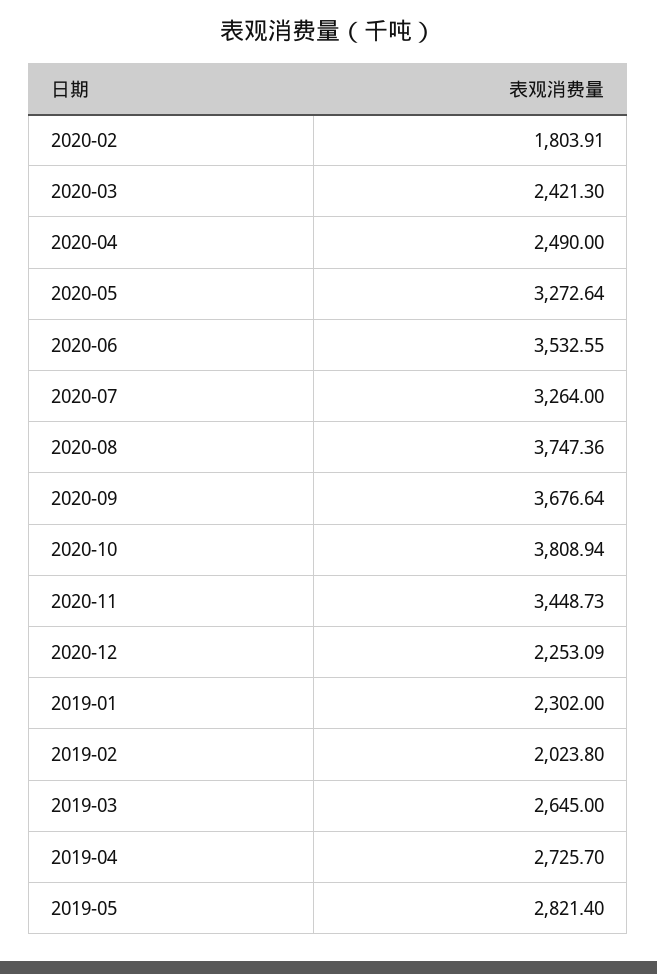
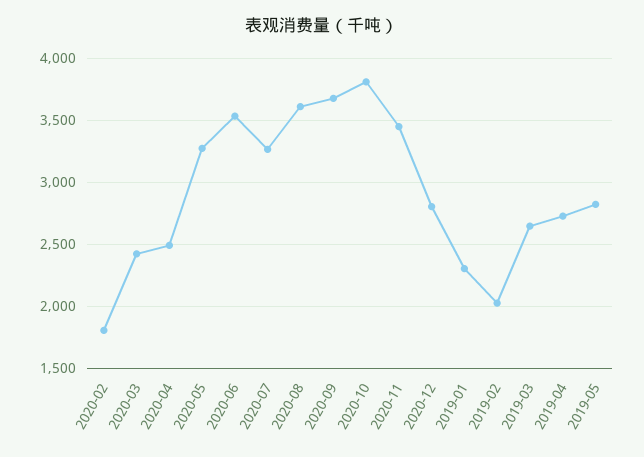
  {
    "2020-02": 1803.91,
    "2020-03": 2421.3,
    "2020-04": 2490,
    "2020-05": 3272.64,
    "2020-06": 3532.55,
    "2020-07": 3264,
-   "2020-08": 3747.36,
+   "2020-08": 3600,
    "2020-09": 3676.64,
    "2020-10": 3808.94,
    "2020-11": 3448.73,
-   "2020-12": 2253.09,
+   "2020-12": 2800,
    "2019-01": 2302,
    "2019-02": 2023.8,
    "2019-03": 2645,
    "2019-04": 2725.7,
    "2019-05": 2821.4
  }

